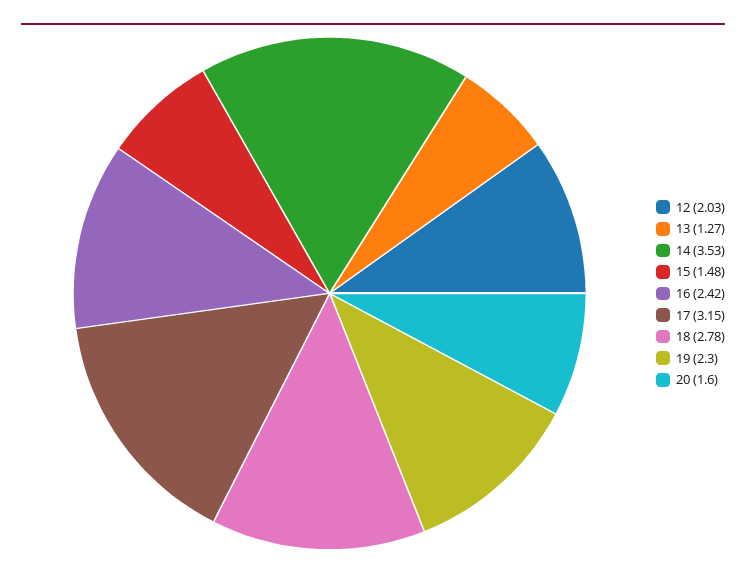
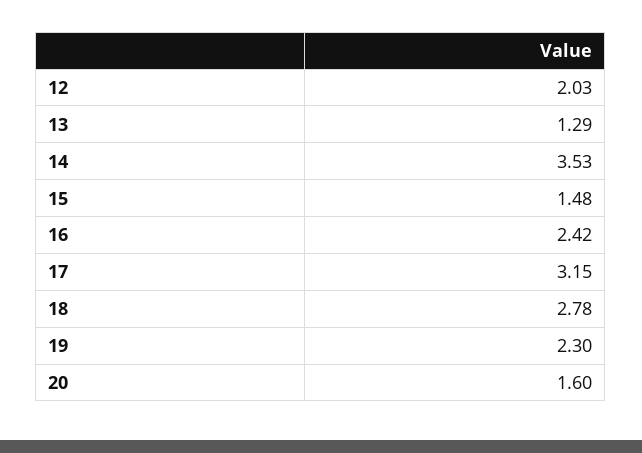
  {
    "12": 2.03,
-   "13": 1.27,
+   "13": 1.29,
    "14": 3.53,
    "15": 1.48,
    "16": 2.42,
    "17": 3.15,
    "18": 2.78,
    "19": 2.3,
    "20": 1.6
  }

